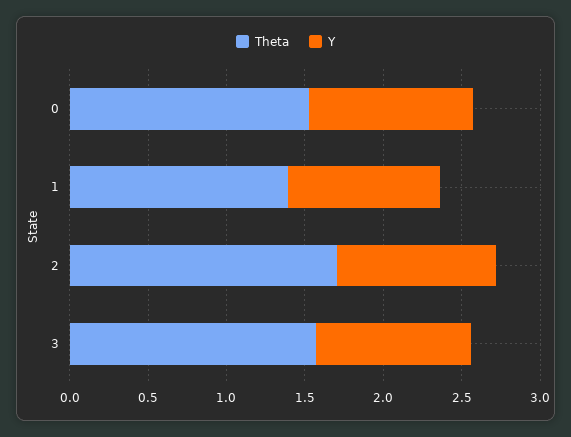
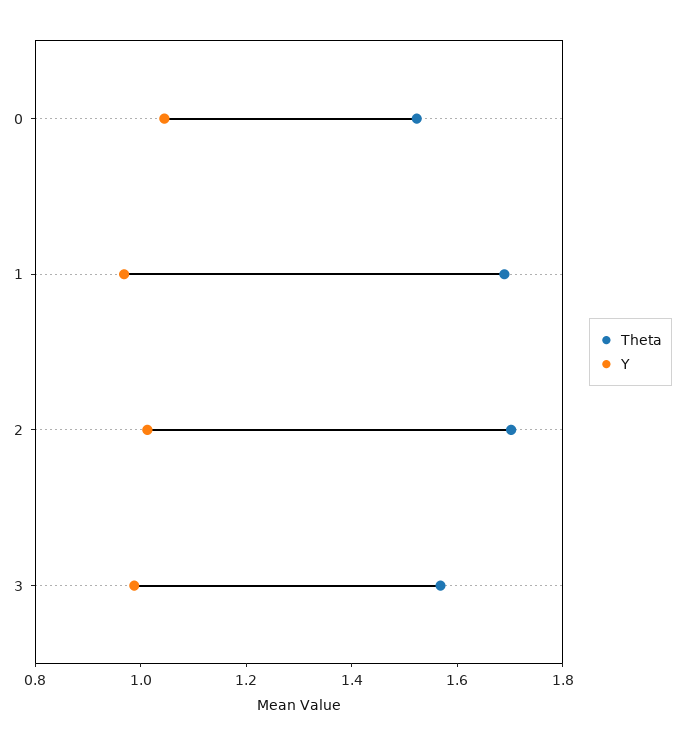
  {
    "Theta": {
      "0": 1.5,
-     "1": 1.4,
+     "1": 1.7,
      "2": 1.7,
      "3": 1.55
    },
    "Y": {
      "0": 1.05,
      "1": 0.95,
      "2": 1,
      "3": 1
    }
  }

